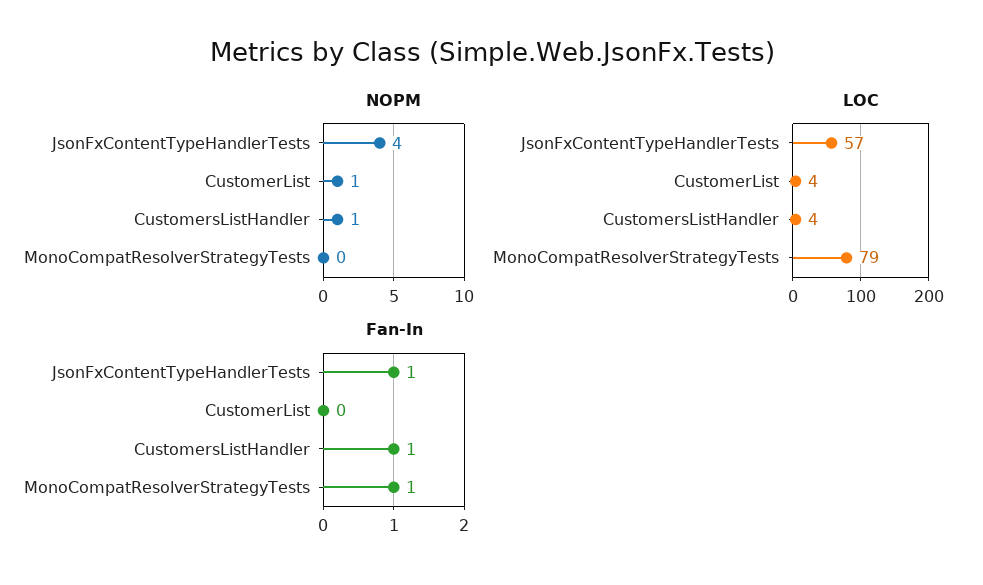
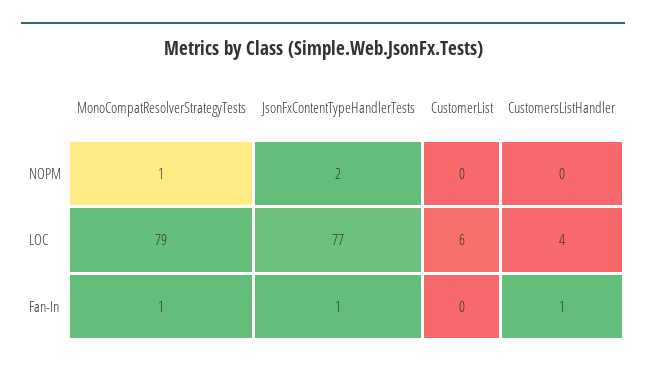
  {
    "NOPM": {
-     "JsonFxContentTypeHandlerTests": 4,
+     "JsonFxContentTypeHandlerTests": 2,
-     "CustomerList": 1,
+     "CustomerList": 0,
-     "CustomersListHandler": 1,
+     "CustomersListHandler": 0,
-     "MonoCompatResolverStrategyTests": 0
+     "MonoCompatResolverStrategyTests": 1
    },
    "LOC": {
-     "JsonFxContentTypeHandlerTests": 57,
+     "JsonFxContentTypeHandlerTests": 77,
-     "CustomerList": 4,
+     "CustomerList": 6,
      "CustomersListHandler": 4,
      "MonoCompatResolverStrategyTests": 79
    },
    "Fan-In": {
      "JsonFxContentTypeHandlerTests": 1,
      "CustomerList": 0,
      "CustomersListHandler": 1,
      "MonoCompatResolverStrategyTests": 1
    }
  }

